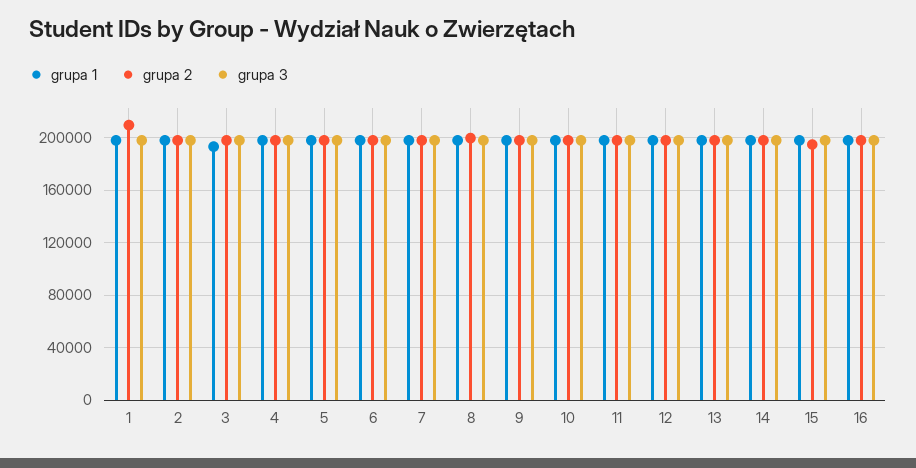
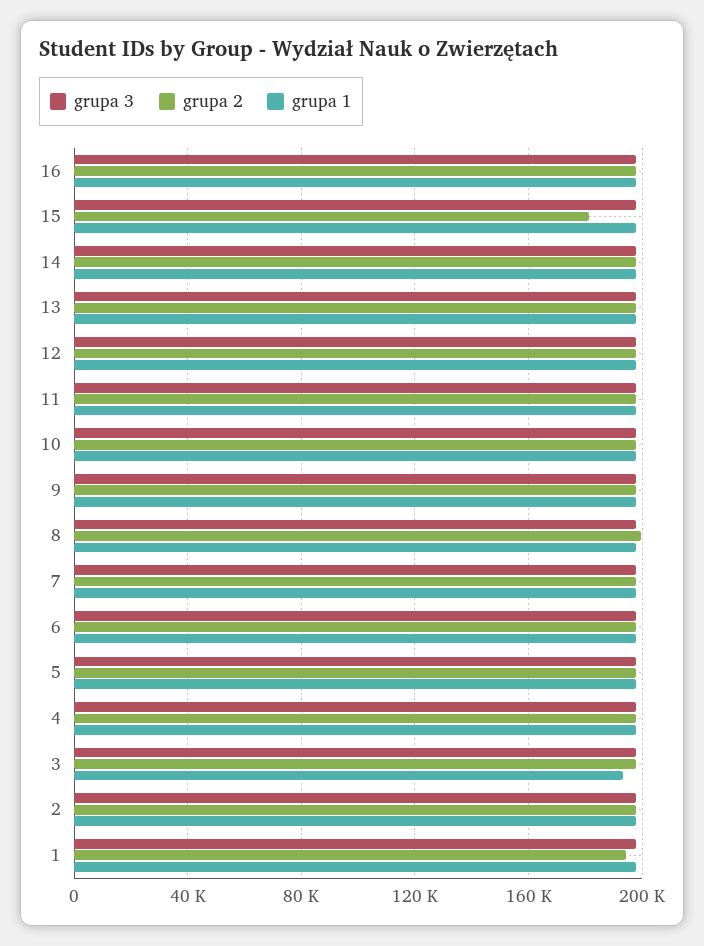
  {
    "grupa 1": {
      "1": 200000,
      "2": 200000,
      "3": 195000,
      "4": 200000,
      "5": 200000,
      "6": 200000,
      "7": 200000,
      "8": 200000,
      "9": 200000,
      "10": 200000,
      "11": 200000,
      "12": 200000,
      "13": 200000,
      "14": 200000,
      "15": 200000,
      "16": 200000
    },
    "grupa 2": {
-     "1": 210000,
+     "1": 195000,
      "2": 200000,
      "3": 200000,
      "4": 200000,
      "5": 200000,
      "6": 200000,
      "7": 200000,
      "8": 200000,
      "9": 200000,
      "10": 200000,
      "11": 200000,
      "12": 200000,
      "13": 200000,
      "14": 200000,
-     "15": 195000,
+     "15": 180000,
      "16": 200000
    },
    "grupa 3": {
      "1": 200000,
      "2": 200000,
      "3": 200000,
      "4": 200000,
      "5": 200000,
      "6": 200000,
      "7": 200000,
      "8": 200000,
      "9": 200000,
      "10": 200000,
      "11": 200000,
      "12": 200000,
      "13": 200000,
      "14": 200000,
      "15": 200000,
      "16": 200000
    }
  }

